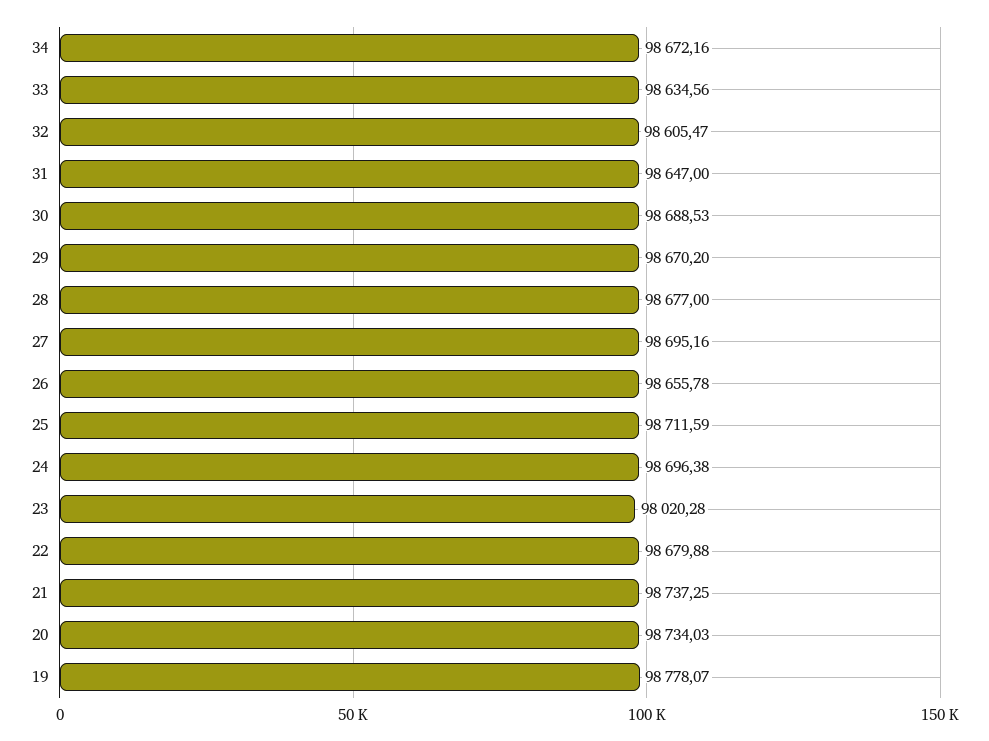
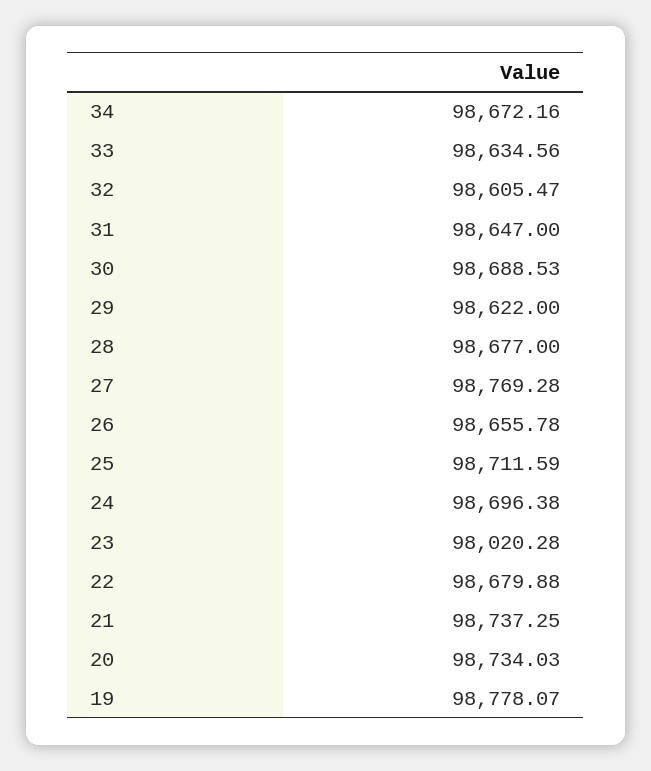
  {
    "34": 98672.16,
    "33": 98634.56,
    "32": 98605.47,
    "31": 98647,
    "30": 98688.53,
-   "29": 98670.2,
+   "29": 98622,
    "28": 98677,
-   "27": 98695.16,
+   "27": 98769.28,
    "26": 98655.78,
    "25": 98711.59,
    "24": 98696.38,
    "23": 98020.28,
    "22": 98679.88,
    "21": 98737.25,
    "20": 98734.03,
    "19": 98778.07
  }

